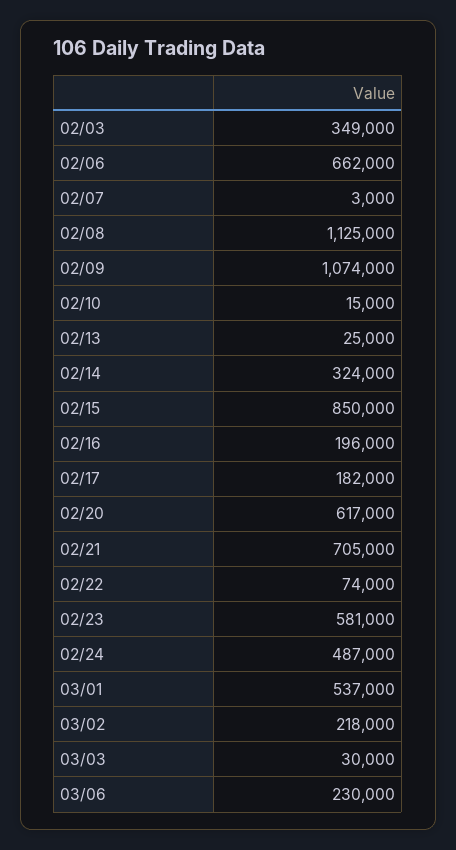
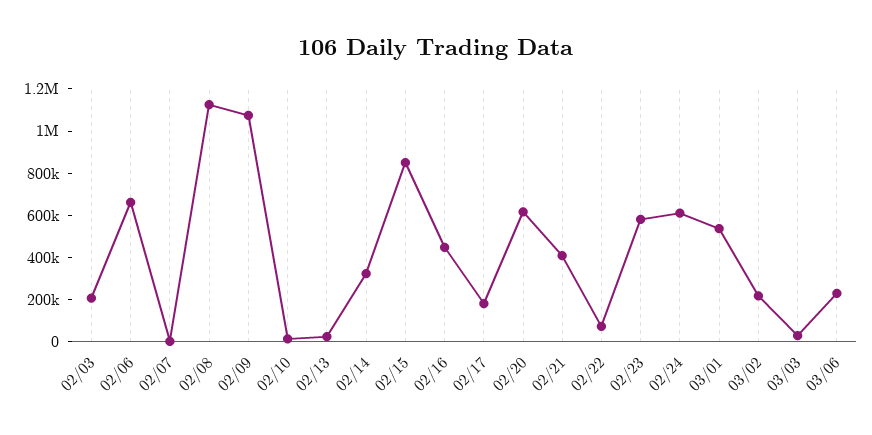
  {
-   "02/03": 349000,
+   "02/03": 200000,
    "02/06": 662000,
    "02/07": 3000,
    "02/08": 1125000,
    "02/09": 1074000,
    "02/10": 15000,
    "02/13": 25000,
    "02/14": 324000,
    "02/15": 850000,
-   "02/16": 196000,
+   "02/16": 450000,
    "02/17": 182000,
    "02/20": 617000,
-   "02/21": 705000,
+   "02/21": 400000,
    "02/22": 74000,
    "02/23": 581000,
-   "02/24": 487000,
+   "02/24": 600000,
    "03/01": 537000,
    "03/02": 218000,
    "03/03": 30000,
    "03/06": 230000
  }

